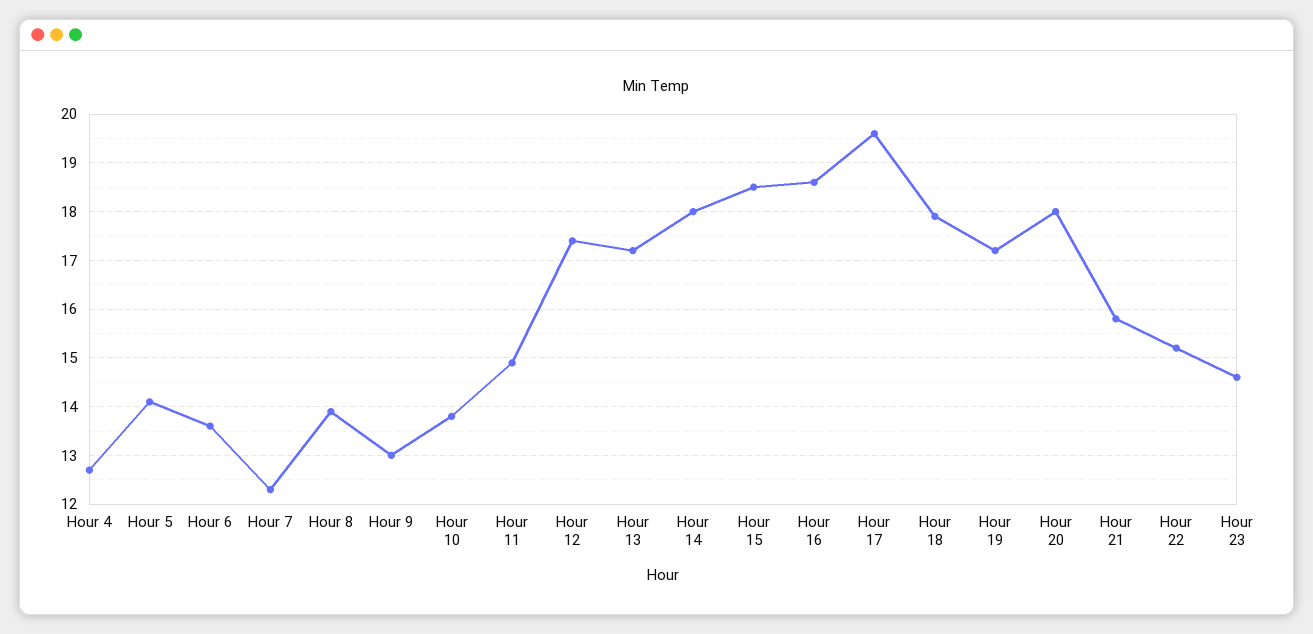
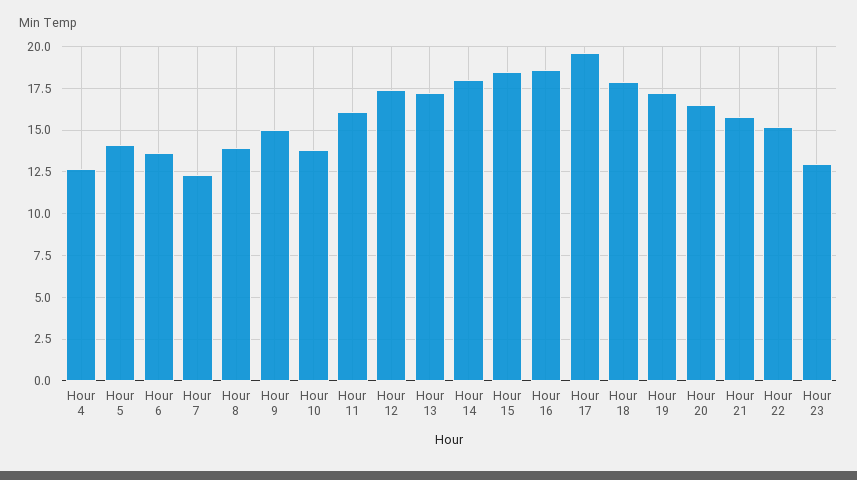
  {
    "Hour 4": 12.5,
    "Hour 5": 14,
    "Hour 6": 13.5,
    "Hour 7": 12.5,
    "Hour 8": 14,
-   "Hour 9": 13,
+   "Hour 9": 15,
    "Hour 10": 14,
-   "Hour 11": 15,
+   "Hour 11": 16,
    "Hour 12": 17.5,
    "Hour 13": 17,
    "Hour 14": 18,
    "Hour 15": 18.5,
    "Hour 16": 18.5,
    "Hour 17": 19.5,
    "Hour 18": 18,
    "Hour 19": 17,
-   "Hour 20": 18,
+   "Hour 20": 16.5,
    "Hour 21": 16,
    "Hour 22": 15,
-   "Hour 23": 14.5
+   "Hour 23": 13
  }

